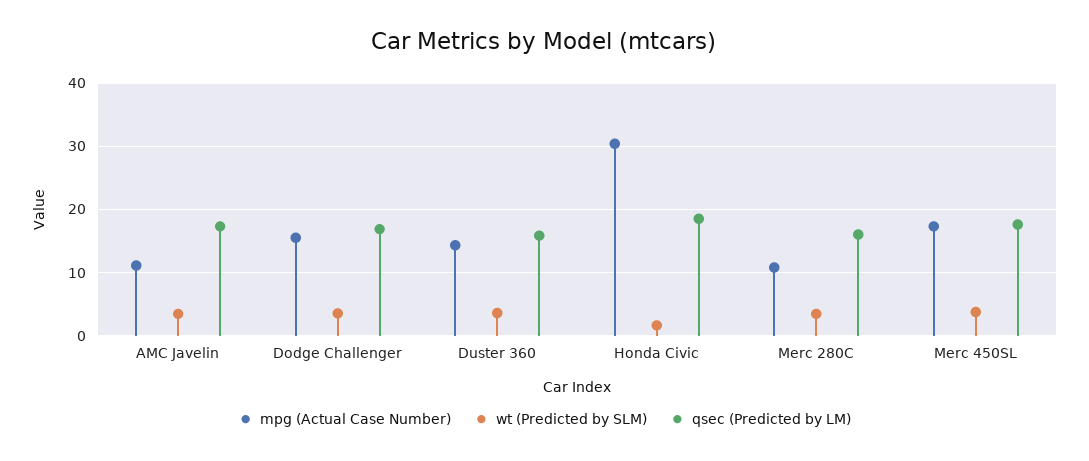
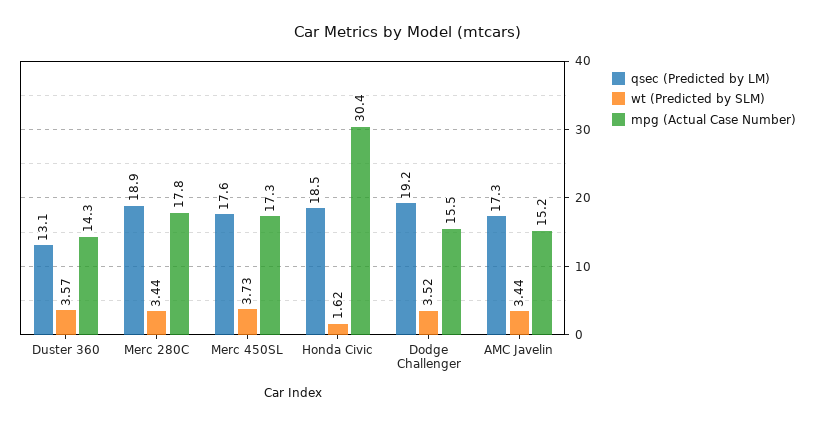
  {
    "mpg (Actual Case Number)": {
-     "AMC Javelin": 11,
+     "AMC Javelin": 15.2,
      "Dodge Challenger": 15.5,
      "Duster 360": 14.3,
      "Honda Civic": 30.4,
-     "Merc 280C": 11,
+     "Merc 280C": 17.8,
      "Merc 450SL": 17.3
    },
    "wt (Predicted by SLM)": {
      "AMC Javelin": 3.44,
      "Dodge Challenger": 3.52,
      "Duster 360": 3.57,
      "Honda Civic": 1.62,
      "Merc 280C": 3.44,
      "Merc 450SL": 3.73
    },
    "qsec (Predicted by LM)": {
      "AMC Javelin": 17.3,
-     "Dodge Challenger": 17,
+     "Dodge Challenger": 19.2,
-     "Duster 360": 16,
+     "Duster 360": 13.1,
      "Honda Civic": 18.5,
-     "Merc 280C": 16,
+     "Merc 280C": 18.9,
      "Merc 450SL": 17.6
    }
  }

